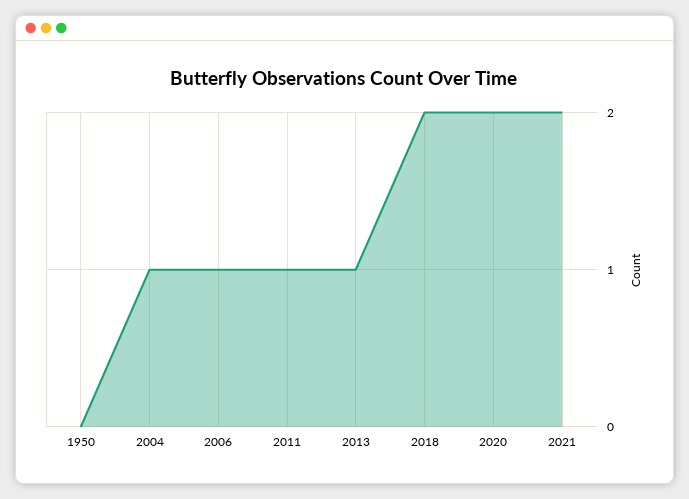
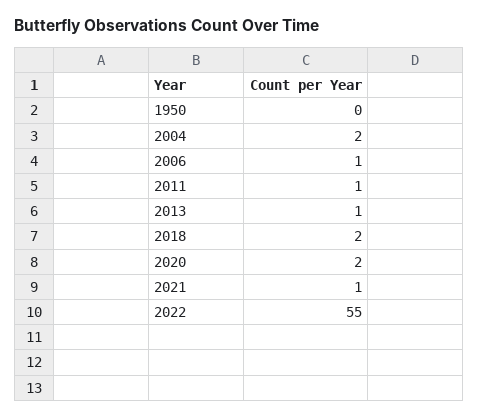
  {
    "1950": 0,
-   "2004": 1,
+   "2004": 2,
    "2006": 1,
    "2011": 1,
    "2013": 1,
    "2018": 2,
    "2020": 2,
-   "2021": 2
+   "2021": 1,
+   "2022": 55
  }

